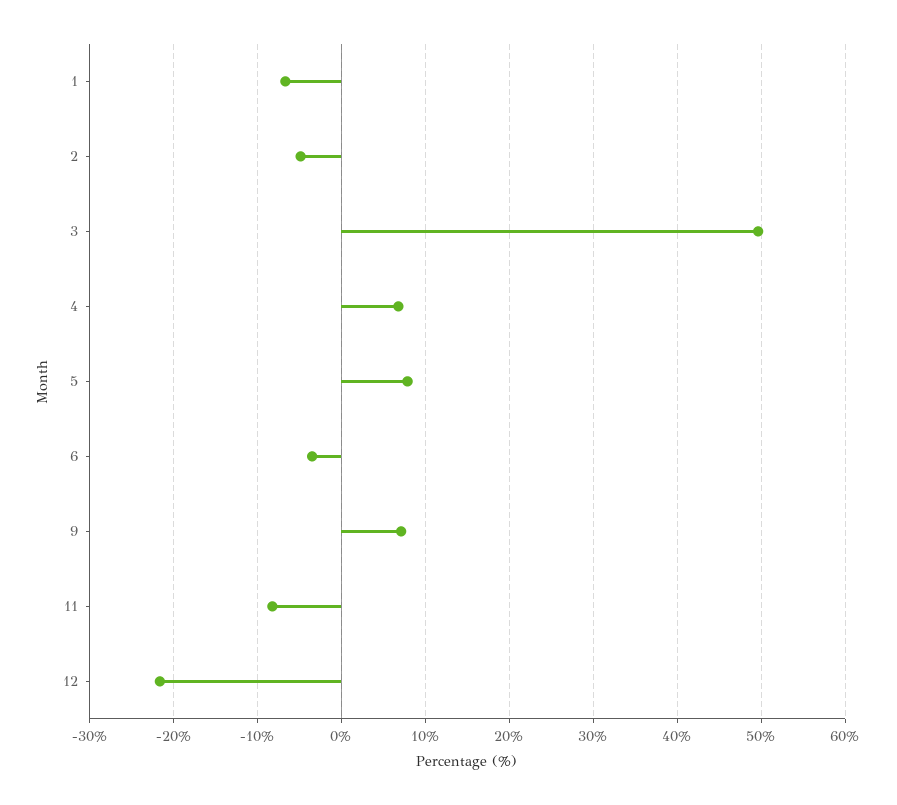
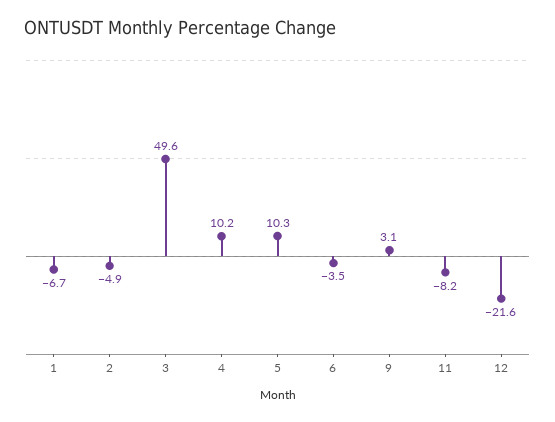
  {
    "1": -6.7,
    "2": -4.9,
    "3": 49.6,
-   "4": 7,
+   "4": 10.2,
-   "5": 8,
+   "5": 10.3,
    "6": -3.5,
-   "9": 7,
+   "9": 3.1,
    "11": -8.2,
    "12": -21.6
  }

